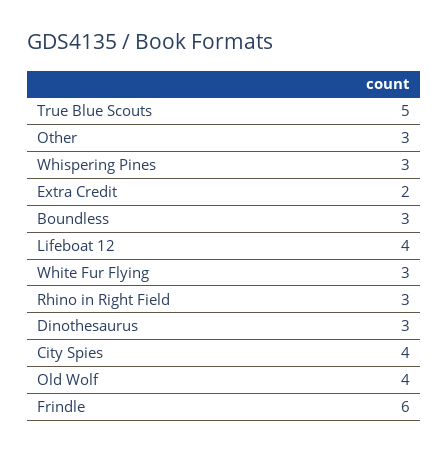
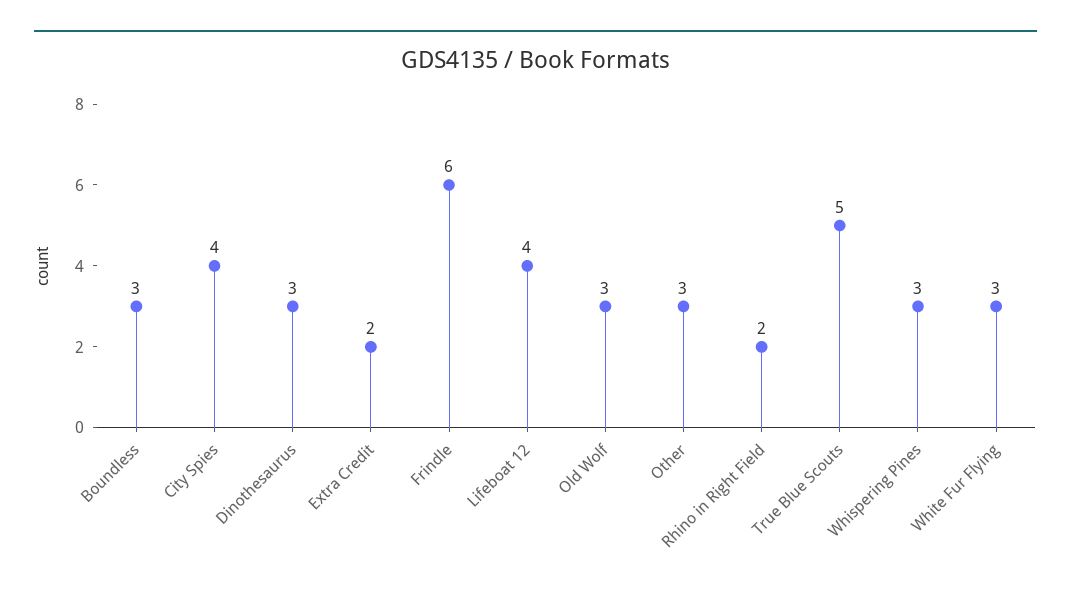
  {
    "True Blue Scouts": 5,
    "Other": 3,
    "Whispering Pines": 3,
    "Extra Credit": 2,
    "Boundless": 3,
    "Lifeboat 12": 4,
    "White Fur Flying": 3,
-   "Rhino in Right Field": 3,
+   "Rhino in Right Field": 2,
    "Dinothesaurus": 3,
    "City Spies": 4,
-   "Old Wolf": 4,
+   "Old Wolf": 3,
    "Frindle": 6
  }

